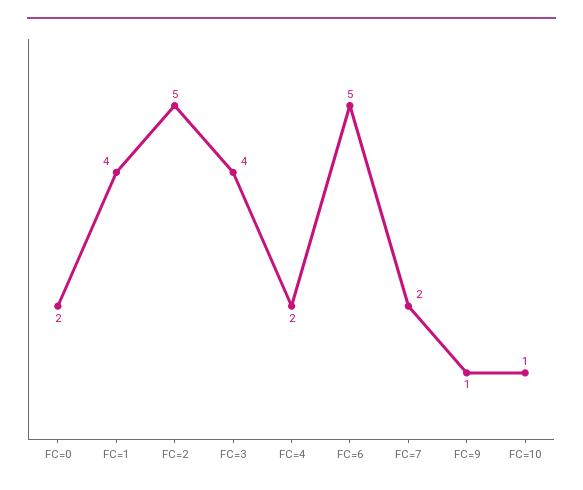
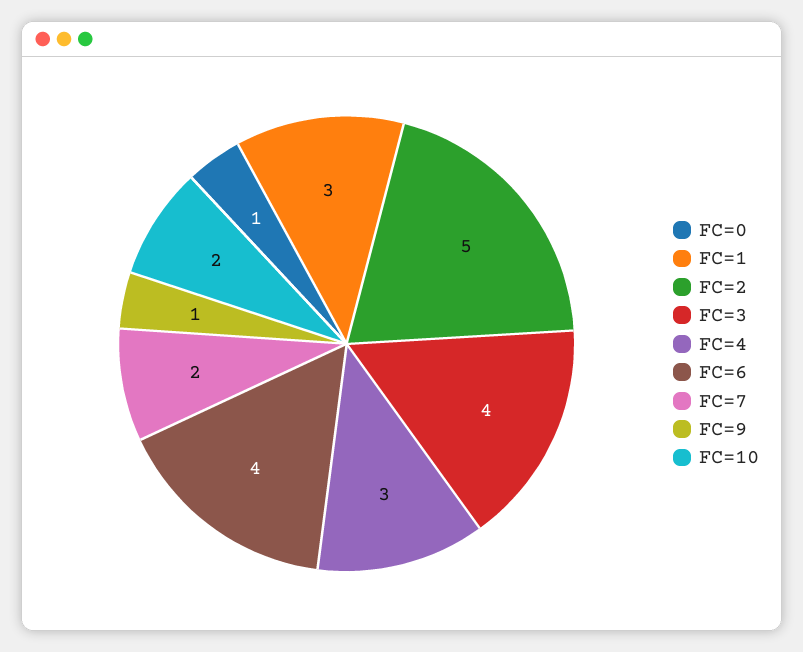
  {
-   "FC=0": 2,
+   "FC=0": 1,
-   "FC=1": 4,
+   "FC=1": 3,
    "FC=2": 5,
    "FC=3": 4,
-   "FC=4": 2,
+   "FC=4": 3,
-   "FC=6": 5,
+   "FC=6": 4,
    "FC=7": 2,
    "FC=9": 1,
-   "FC=10": 1
+   "FC=10": 2
  }

